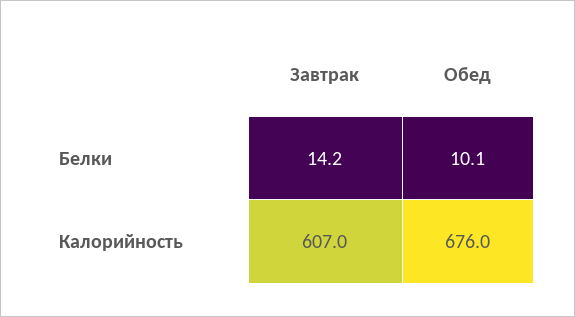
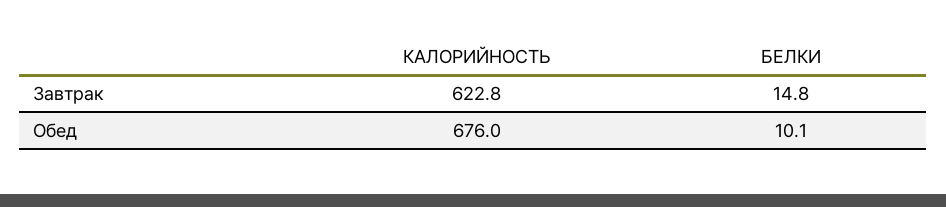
  {
    "Завтрак": {
-     "Белки": 14.2,
+     "Белки": 14.8,
-     "Калорийность": 607
+     "Калорийность": 622.8
    },
    "Обед": {
      "Белки": 10.1,
      "Калорийность": 676
    }
  }

